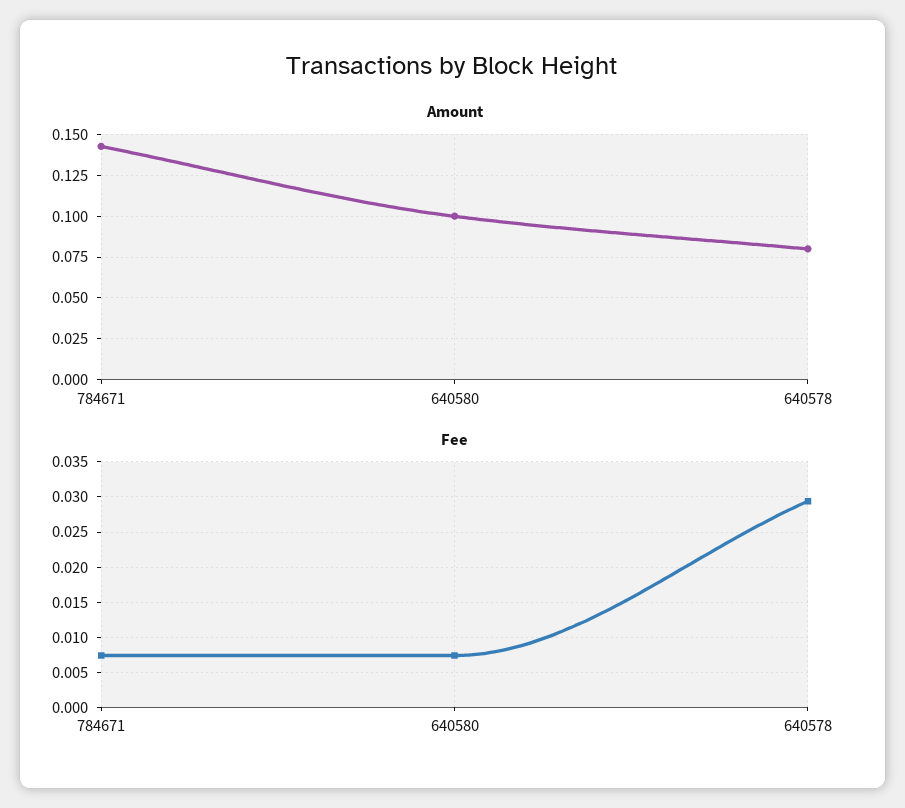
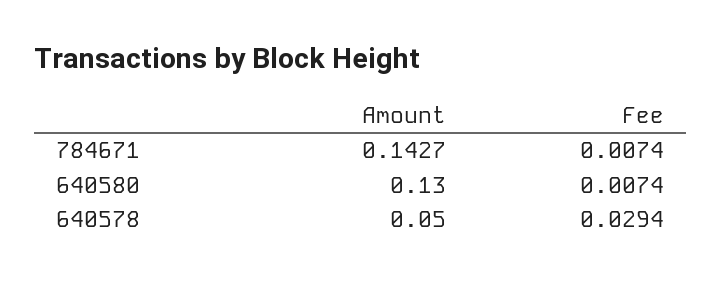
  {
    "Amount": {
      "784671": 0.1427,
-     "640580": 0.1,
+     "640580": 0.13,
-     "640578": 0.08
+     "640578": 0.05
    },
    "Fee": {
      "784671": 0.0074,
      "640580": 0.0074,
      "640578": 0.0294
    }
  }

